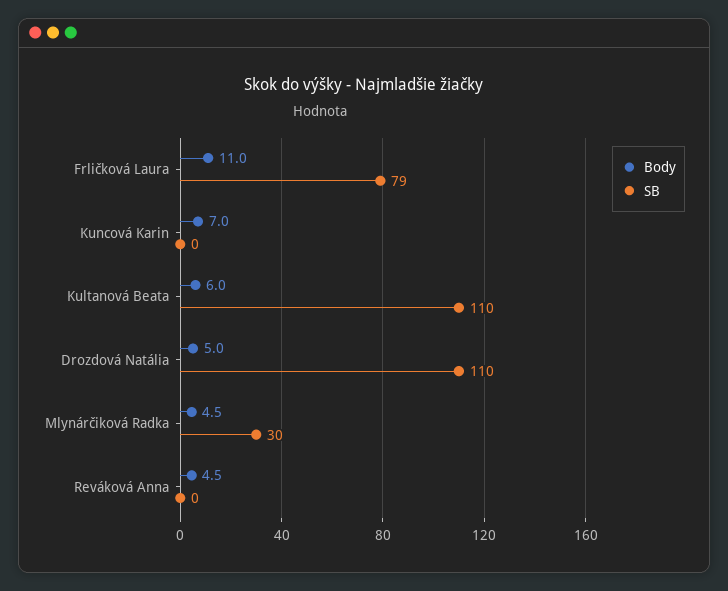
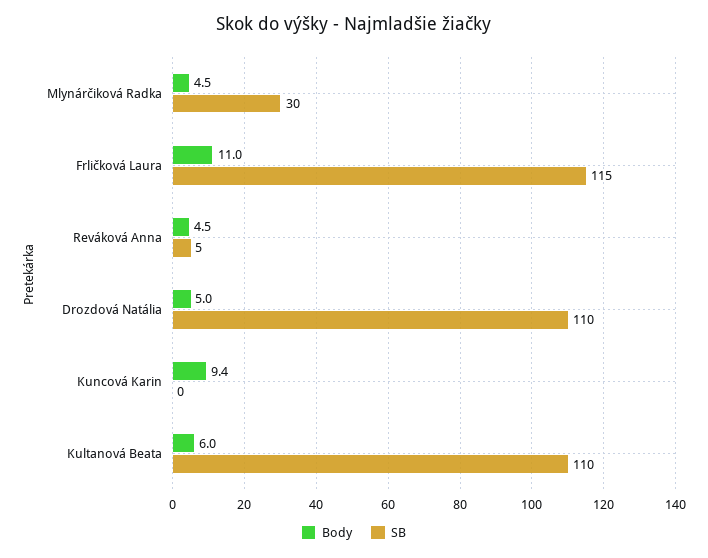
  {
    "Body": {
      "Frličková Laura": 11,
-     "Kuncová Karin": 7,
+     "Kuncová Karin": 9.4,
      "Kultanová Beata": 6,
      "Drozdová Natália": 5,
      "Mlynárčiková Radka": 4.5,
      "Reváková Anna": 4.5
    },
    "SB": {
-     "Frličková Laura": 79,
+     "Frličková Laura": 115,
      "Kuncová Karin": 0,
      "Kultanová Beata": 110,
      "Drozdová Natália": 110,
      "Mlynárčiková Radka": 30,
-     "Reváková Anna": 0
+     "Reváková Anna": 5
    }
  }

